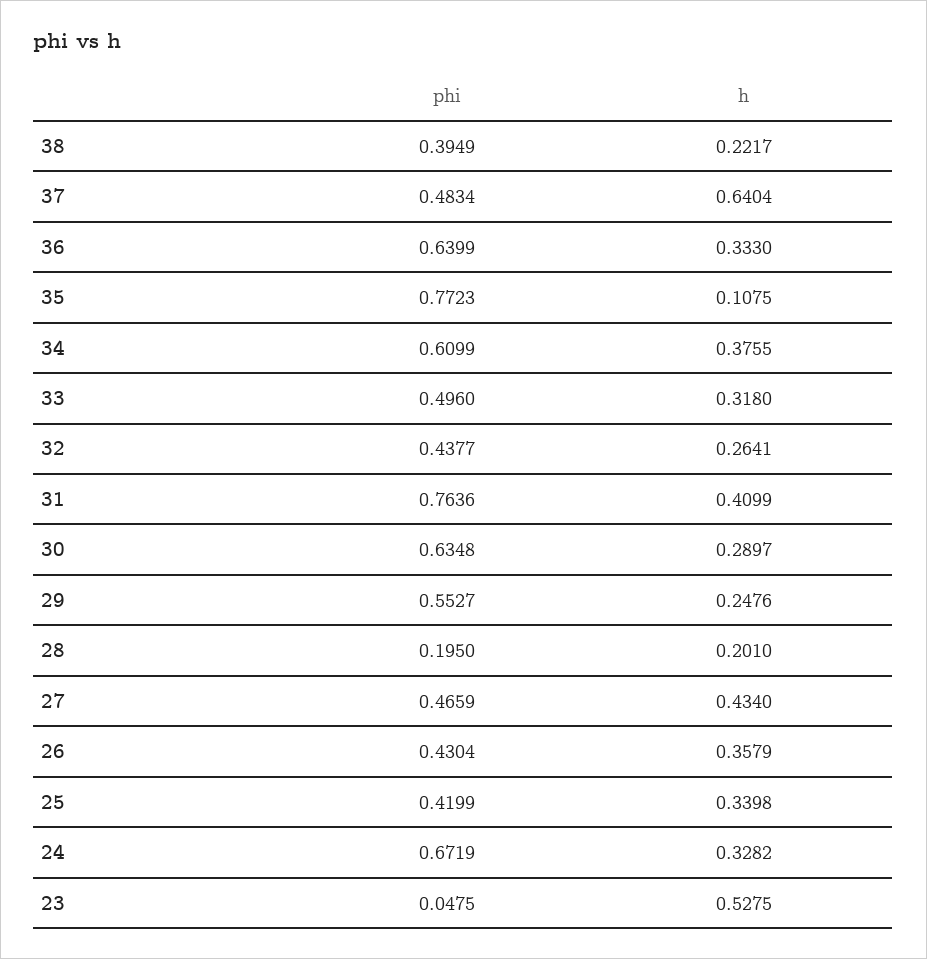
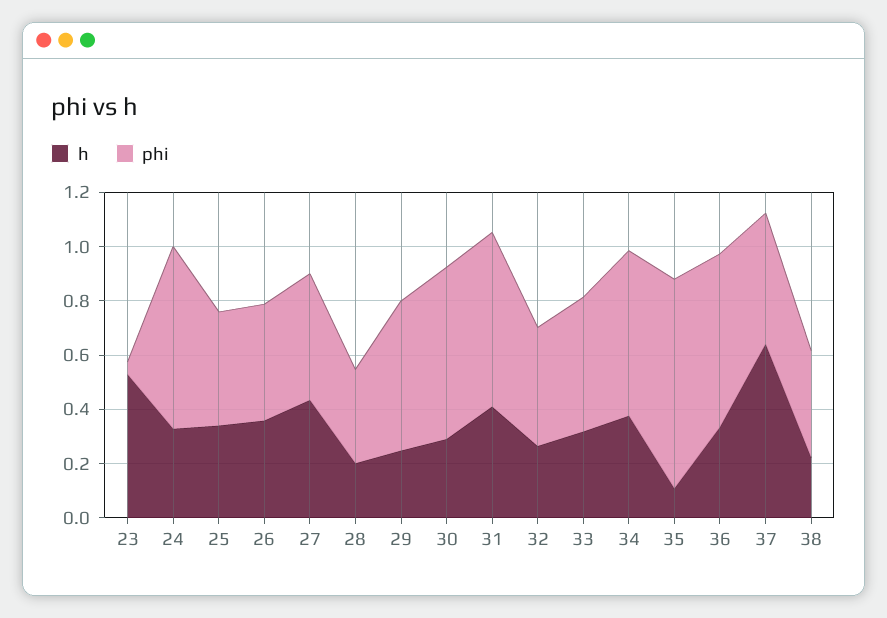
  {
    "phi": {
      "38": 0.3949,
      "37": 0.4834,
      "36": 0.6399,
      "35": 0.7723,
      "34": 0.6099,
      "33": 0.496,
      "32": 0.4377,
-     "31": 0.7636,
+     "31": 0.65,
      "30": 0.6348,
      "29": 0.5527,
-     "28": 0.195,
+     "28": 0.35,
      "27": 0.4659,
      "26": 0.4304,
      "25": 0.4199,
      "24": 0.6719,
      "23": 0.0475
    },
    "h": {
      "38": 0.2217,
      "37": 0.6404,
      "36": 0.333,
      "35": 0.1075,
      "34": 0.3755,
      "33": 0.318,
      "32": 0.2641,
      "31": 0.4099,
      "30": 0.2897,
      "29": 0.2476,
      "28": 0.201,
      "27": 0.434,
      "26": 0.3579,
      "25": 0.3398,
      "24": 0.3282,
      "23": 0.5275
    }
  }

